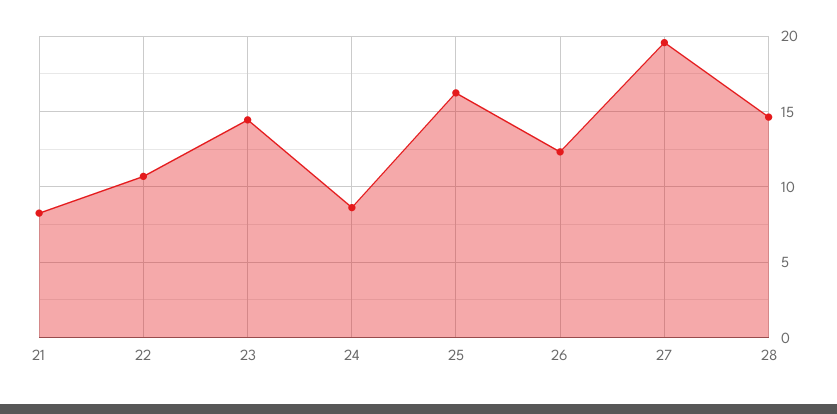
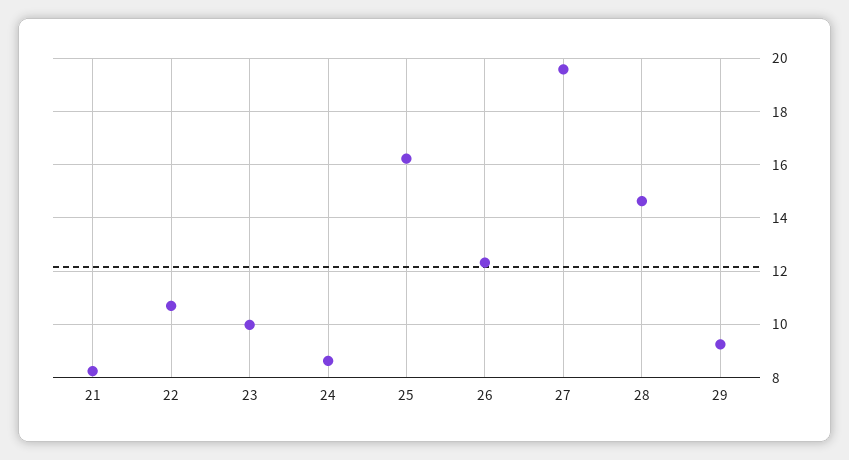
  {
    "21": 8.25,
    "22": 10.75,
-   "23": 14.5,
+   "23": 10,
    "24": 8.75,
    "25": 16.25,
    "26": 12.25,
    "27": 19.5,
-   "28": 14.75
+   "28": 14.75,
+   "29": 9.25
  }

